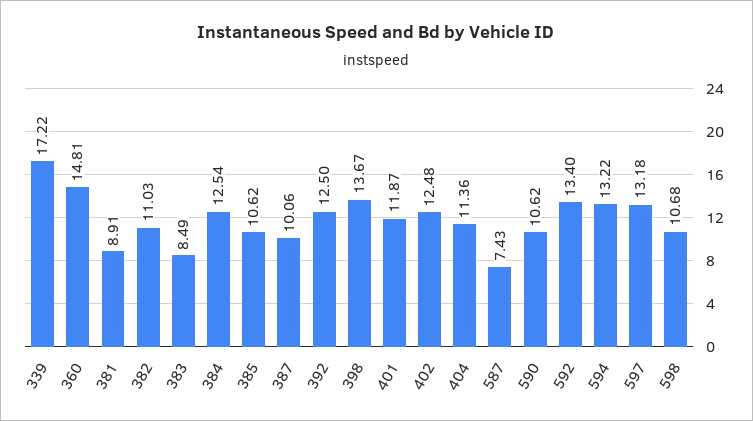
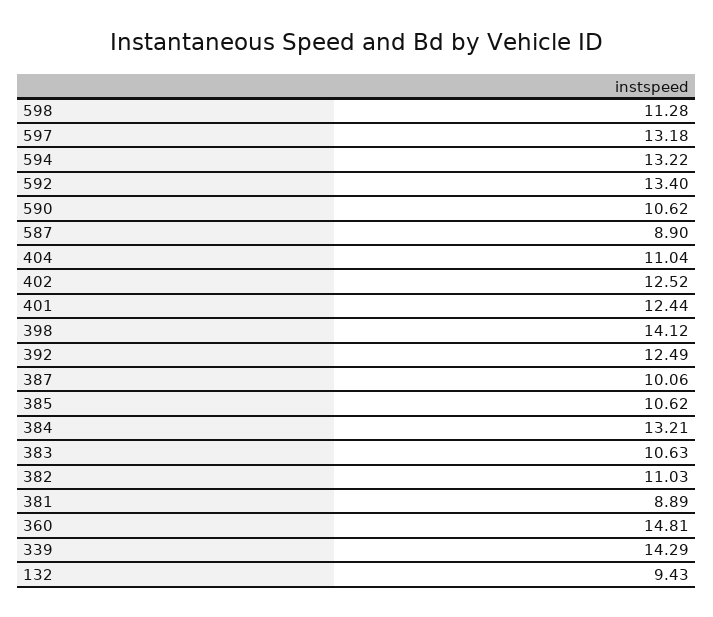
  {
-   "339": 17.22,
+   "339": 14.29,
    "360": 14.81,
-   "381": 8.91,
+   "381": 8.89,
    "382": 11.03,
-   "383": 8.49,
+   "383": 10.63,
-   "384": 12.54,
+   "384": 13.21,
    "385": 10.62,
    "387": 10.06,
-   "392": 12.5,
+   "392": 12.49,
-   "398": 13.67,
+   "398": 14.12,
-   "401": 11.87,
+   "401": 12.44,
-   "402": 12.48,
+   "402": 12.52,
-   "404": 11.36,
+   "404": 11.04,
-   "587": 7.43,
+   "587": 8.9,
    "590": 10.62,
    "592": 13.4,
    "594": 13.22,
    "597": 13.18,
-   "598": 10.68
+   "598": 11.28,
+   "132": 9.43
  }

